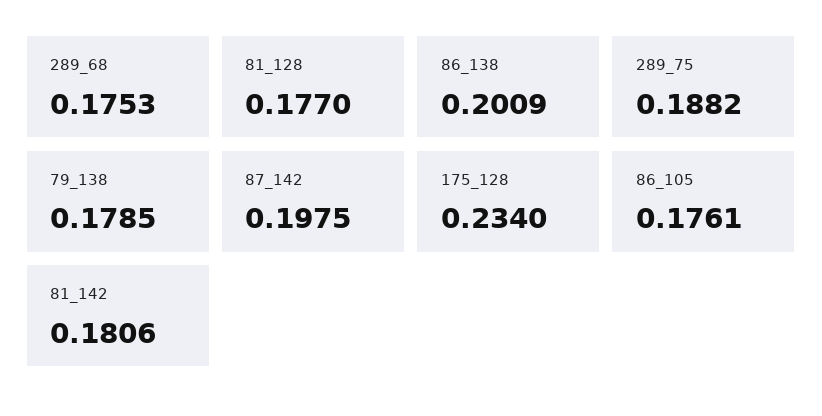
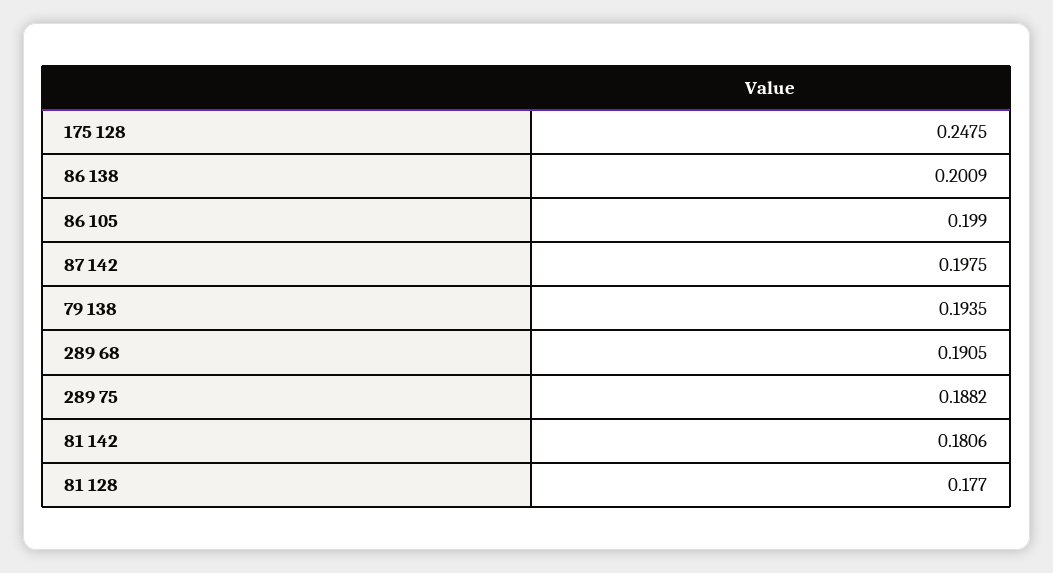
  {
-   "289_68": 0.1753,
+   "289_68": 0.1905,
    "81_128": 0.177,
    "86_138": 0.2009,
    "289_75": 0.1882,
-   "79_138": 0.1785,
+   "79_138": 0.1935,
    "87_142": 0.1975,
-   "175_128": 0.234,
+   "175_128": 0.2475,
-   "86_105": 0.1761,
+   "86_105": 0.199,
    "81_142": 0.1806
  }

